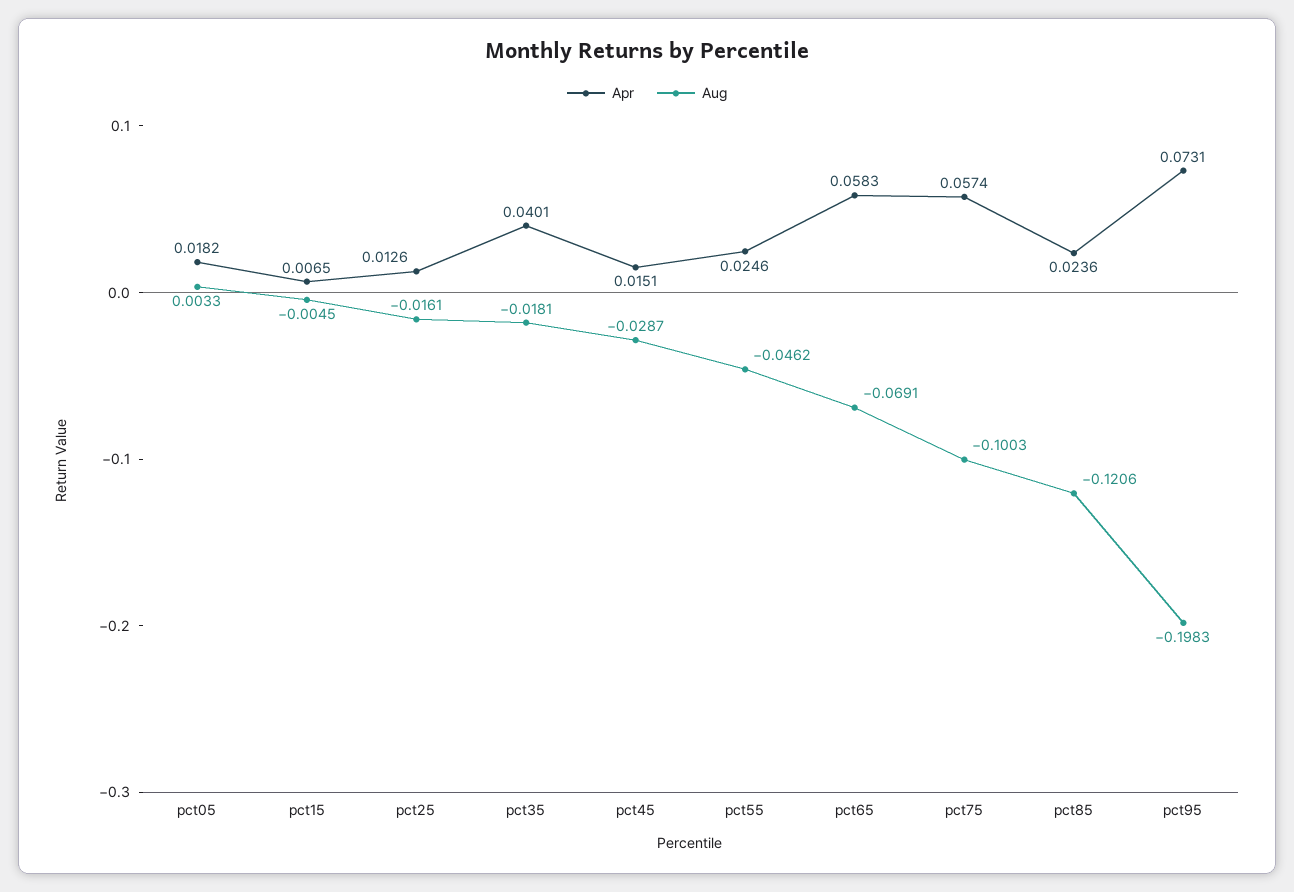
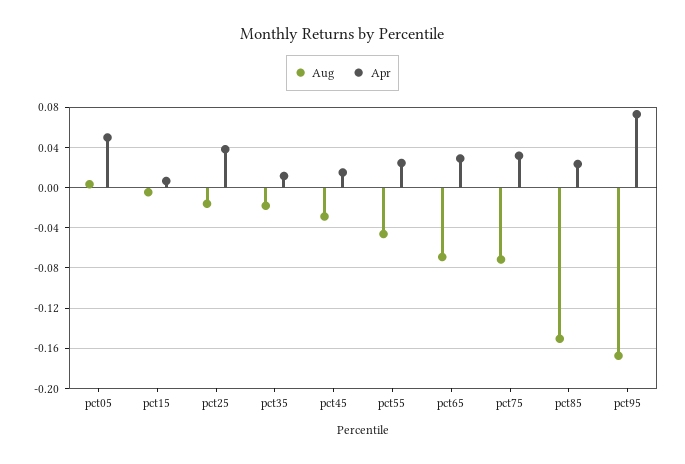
  {
    "Apr": {
-     "pct05": 0.0182,
+     "pct05": 0.05,
      "pct15": 0.0065,
-     "pct25": 0.0126,
+     "pct25": 0.04,
-     "pct35": 0.0401,
+     "pct35": 0.01,
      "pct45": 0.0151,
      "pct55": 0.0246,
-     "pct65": 0.0583,
+     "pct65": 0.03,
-     "pct75": 0.0574,
+     "pct75": 0.03,
      "pct85": 0.0236,
      "pct95": 0.0731
    },
    "Aug": {
      "pct05": 0.0033,
      "pct15": -0.0045,
      "pct25": -0.0161,
      "pct35": -0.0181,
      "pct45": -0.0287,
      "pct55": -0.0462,
      "pct65": -0.0691,
-     "pct75": -0.1003,
+     "pct75": -0.07,
-     "pct85": -0.1206,
+     "pct85": -0.15,
-     "pct95": -0.1983
+     "pct95": -0.17
    }
  }

